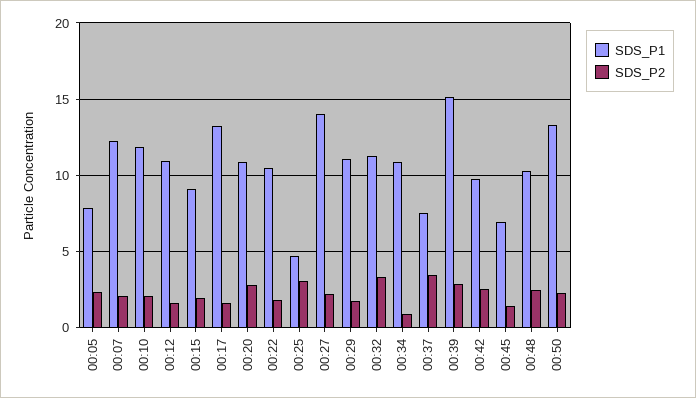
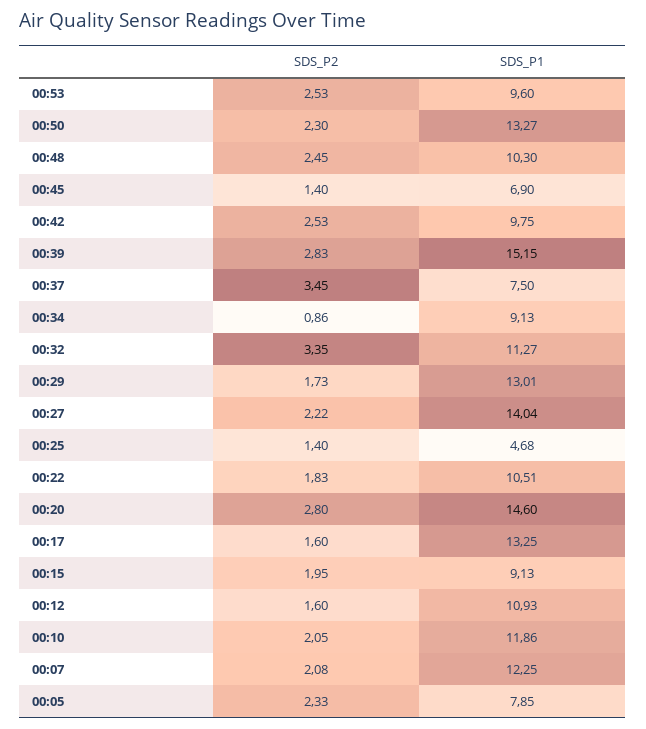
  {
    "SDS_P1": {
      "00:05": 7.85,
      "00:07": 12.25,
      "00:10": 11.86,
      "00:12": 10.93,
      "00:15": 9.13,
      "00:17": 13.25,
-     "00:20": 11,
+     "00:20": 14.6,
      "00:22": 10.51,
      "00:25": 4.68,
      "00:27": 14.04,
-     "00:29": 11,
+     "00:29": 13.01,
      "00:32": 11.27,
-     "00:34": 11,
+     "00:34": 9.13,
      "00:37": 7.5,
      "00:39": 15.15,
      "00:42": 9.75,
      "00:45": 6.9,
      "00:48": 10.3,
-     "00:50": 13.27
+     "00:50": 13.27,
+     "00:53": 9.6
    },
    "SDS_P2": {
      "00:05": 2.33,
      "00:07": 2.08,
      "00:10": 2.05,
      "00:12": 1.6,
      "00:15": 1.95,
      "00:17": 1.6,
      "00:20": 2.8,
      "00:22": 1.83,
-     "00:25": 3,
+     "00:25": 1.4,
      "00:27": 2.22,
      "00:29": 1.73,
      "00:32": 3.35,
      "00:34": 0.86,
      "00:37": 3.45,
      "00:39": 2.83,
      "00:42": 2.53,
      "00:45": 1.4,
      "00:48": 2.45,
-     "00:50": 2.3
+     "00:50": 2.3,
+     "00:53": 2.53
    }
  }

